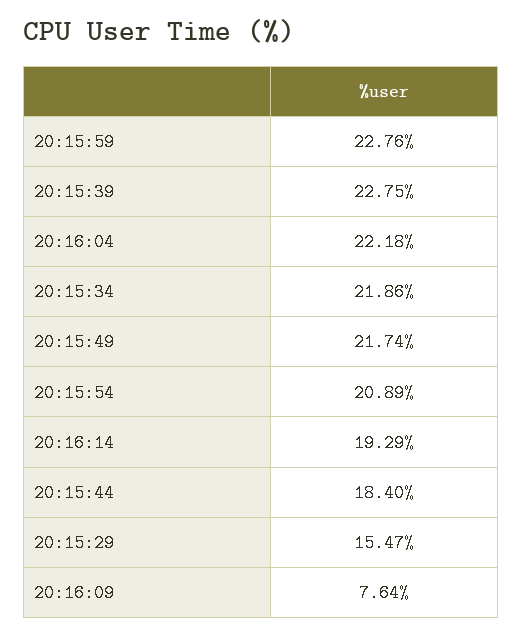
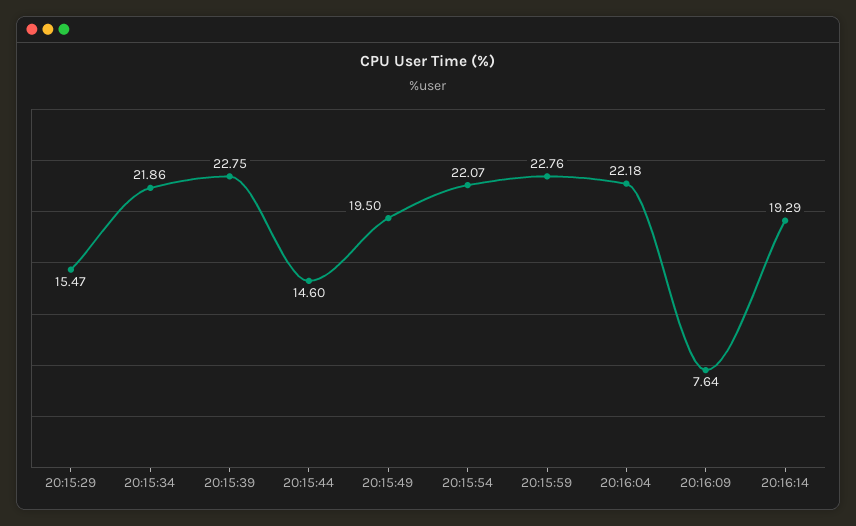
  {
    "20:15:59": 22.76,
    "20:15:39": 22.75,
    "20:16:04": 22.18,
    "20:15:34": 21.86,
-   "20:15:49": 21.74,
+   "20:15:49": 19.5,
-   "20:15:54": 20.89,
+   "20:15:54": 22.07,
    "20:16:14": 19.29,
-   "20:15:44": 18.4,
+   "20:15:44": 14.6,
    "20:15:29": 15.47,
    "20:16:09": 7.64
  }

